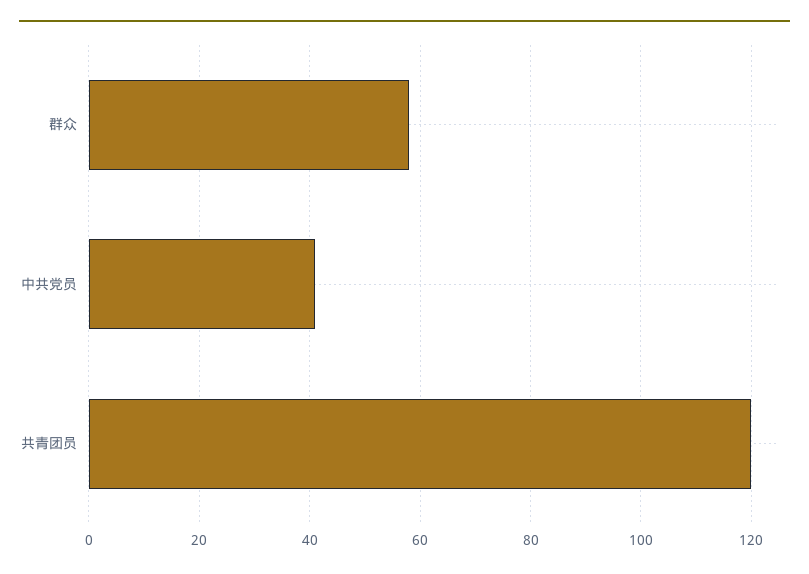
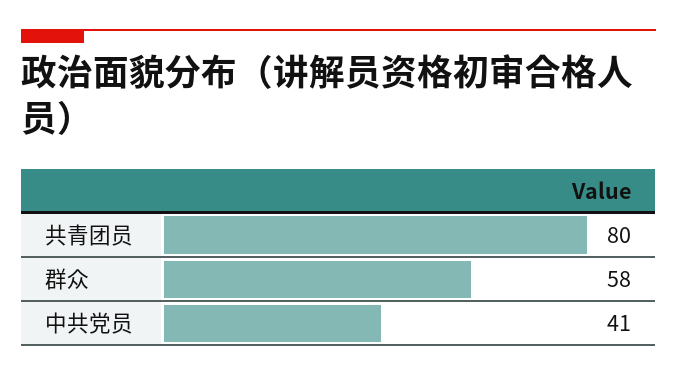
  {
    "群众": 58,
    "中共党员": 41,
-   "共青团员": 120
+   "共青团员": 80
  }

